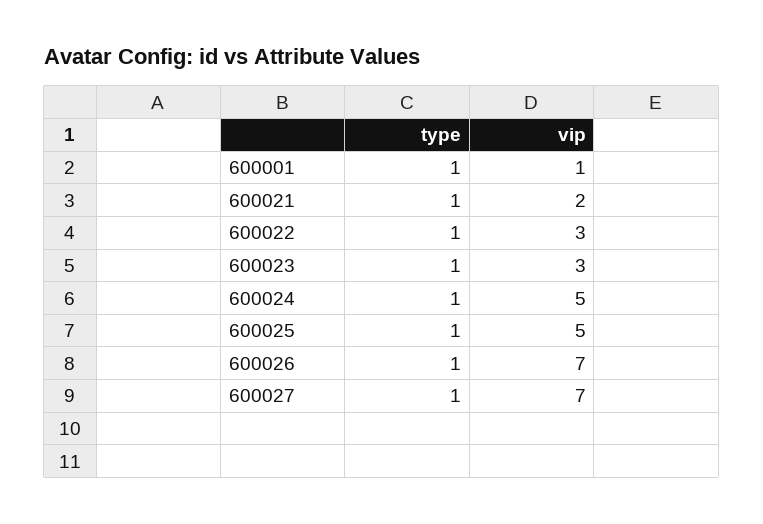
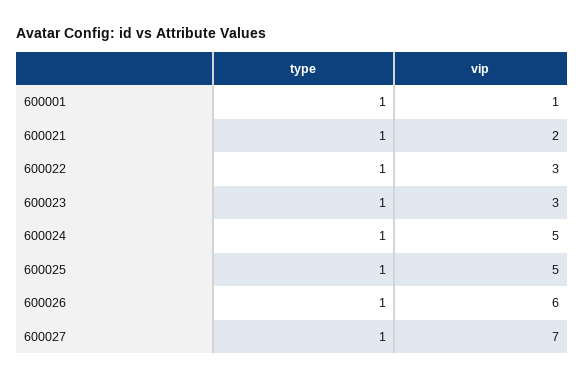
  {
    "type": {
      "600001": 1,
      "600021": 1,
      "600022": 1,
      "600023": 1,
      "600024": 1,
      "600025": 1,
      "600026": 1,
      "600027": 1
    },
    "vip": {
      "600001": 1,
      "600021": 2,
      "600022": 3,
      "600023": 3,
      "600024": 5,
      "600025": 5,
-     "600026": 7,
+     "600026": 6,
      "600027": 7
    }
  }

